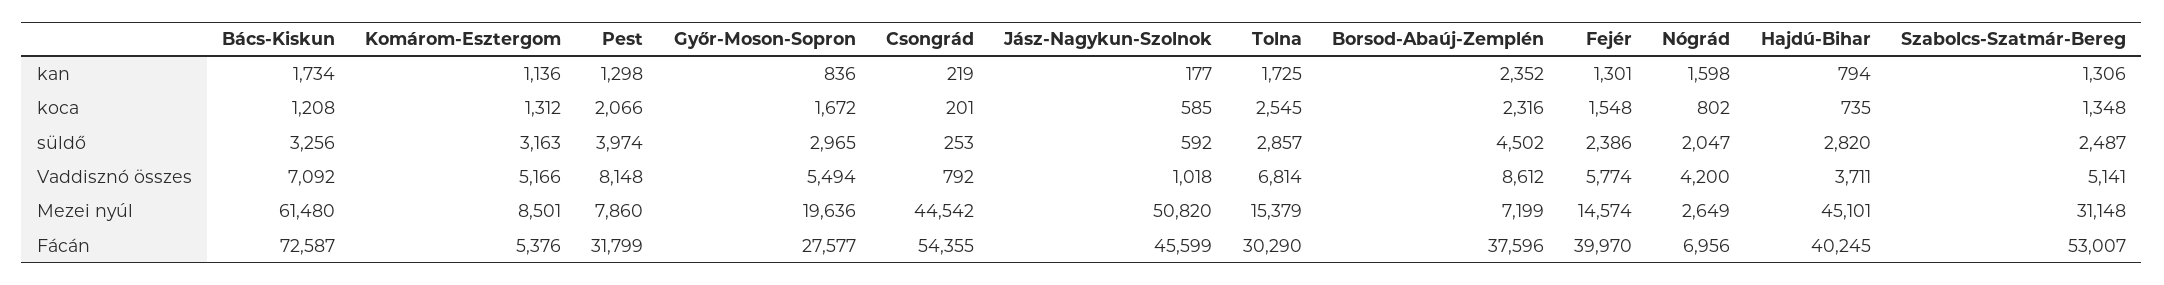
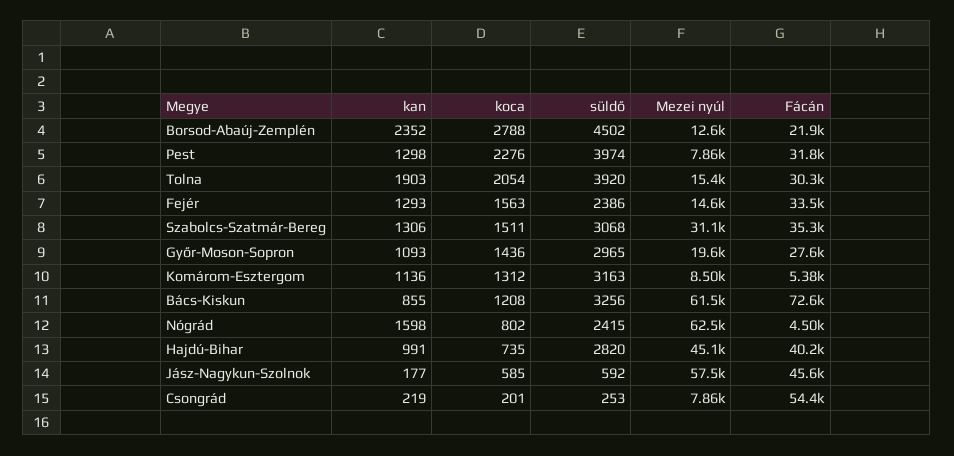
  {
    "Bács-Kiskun": {
-     "kan": 1734,
+     "kan": 855,
      "koca": 1208,
      "süldő": 3256,
-     "Vaddisznó összes": 7092,
      "Mezei nyúl": 61480,
      "Fácán": 72587
    },
    "Komárom-Esztergom": {
      "kan": 1136,
      "koca": 1312,
      "süldő": 3163,
-     "Vaddisznó összes": 5166,
      "Mezei nyúl": 8501,
      "Fácán": 5376
    },
    "Pest": {
      "kan": 1298,
-     "koca": 2066,
+     "koca": 2276,
      "süldő": 3974,
-     "Vaddisznó összes": 8148,
      "Mezei nyúl": 7860,
      "Fácán": 31799
    },
    "Győr-Moson-Sopron": {
-     "kan": 836,
+     "kan": 1093,
-     "koca": 1672,
+     "koca": 1436,
      "süldő": 2965,
-     "Vaddisznó összes": 5494,
      "Mezei nyúl": 19636,
      "Fácán": 27577
    },
    "Csongrád": {
      "kan": 219,
      "koca": 201,
      "süldő": 253,
-     "Vaddisznó összes": 792,
-     "Mezei nyúl": 44542,
+     "Mezei nyúl": 7860,
      "Fácán": 54355
    },
    "Jász-Nagykun-Szolnok": {
      "kan": 177,
      "koca": 585,
      "süldő": 592,
-     "Vaddisznó összes": 1018,
-     "Mezei nyúl": 50820,
+     "Mezei nyúl": 57500,
      "Fácán": 45599
    },
    "Tolna": {
-     "kan": 1725,
+     "kan": 1903,
-     "koca": 2545,
+     "koca": 2054,
-     "süldő": 2857,
+     "süldő": 3920,
-     "Vaddisznó összes": 6814,
      "Mezei nyúl": 15379,
      "Fácán": 30290
    },
    "Borsod-Abaúj-Zemplén": {
      "kan": 2352,
-     "koca": 2316,
+     "koca": 2788,
      "süldő": 4502,
-     "Vaddisznó összes": 8612,
-     "Mezei nyúl": 7199,
+     "Mezei nyúl": 12600,
-     "Fácán": 37596
+     "Fácán": 21900
    },
    "Fejér": {
-     "kan": 1301,
+     "kan": 1293,
-     "koca": 1548,
+     "koca": 1563,
      "süldő": 2386,
-     "Vaddisznó összes": 5774,
      "Mezei nyúl": 14574,
-     "Fácán": 39970
+     "Fácán": 33500
    },
    "Nógrád": {
      "kan": 1598,
      "koca": 802,
-     "süldő": 2047,
+     "süldő": 2415,
-     "Vaddisznó összes": 4200,
-     "Mezei nyúl": 2649,
+     "Mezei nyúl": 62500,
-     "Fácán": 6956
+     "Fácán": 4500
    },
    "Hajdú-Bihar": {
-     "kan": 794,
+     "kan": 991,
      "koca": 735,
      "süldő": 2820,
-     "Vaddisznó összes": 3711,
      "Mezei nyúl": 45101,
      "Fácán": 40245
    },
    "Szabolcs-Szatmár-Bereg": {
      "kan": 1306,
-     "koca": 1348,
+     "koca": 1511,
-     "süldő": 2487,
+     "süldő": 3068,
-     "Vaddisznó összes": 5141,
      "Mezei nyúl": 31148,
-     "Fácán": 53007
+     "Fácán": 35300
    }
  }

